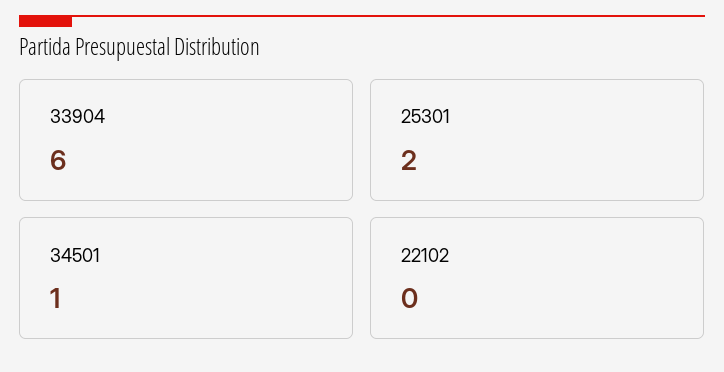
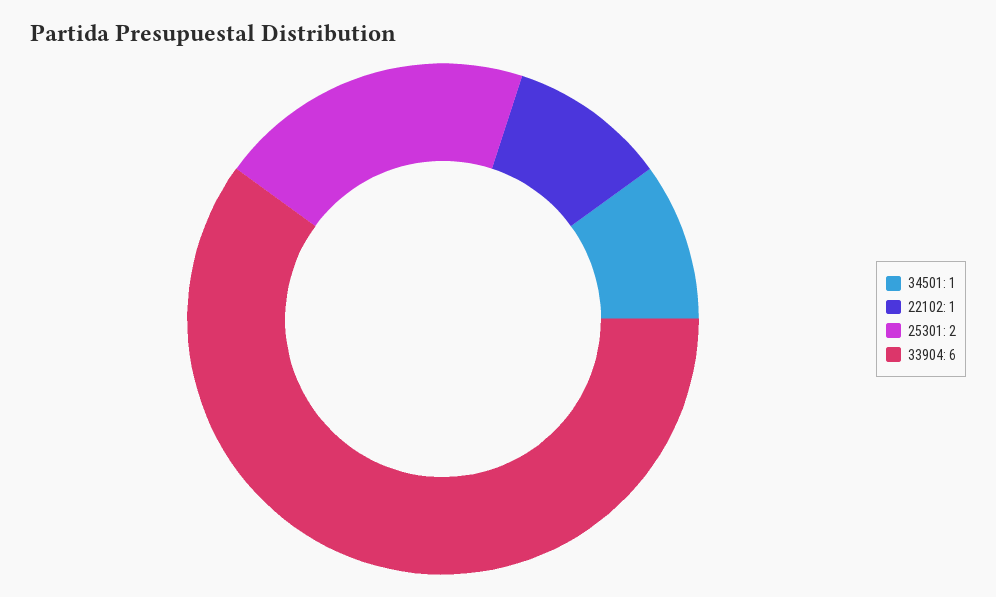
  {
    "33904": 6,
    "25301": 2,
    "34501": 1,
-   "22102": 0
+   "22102": 1
  }

